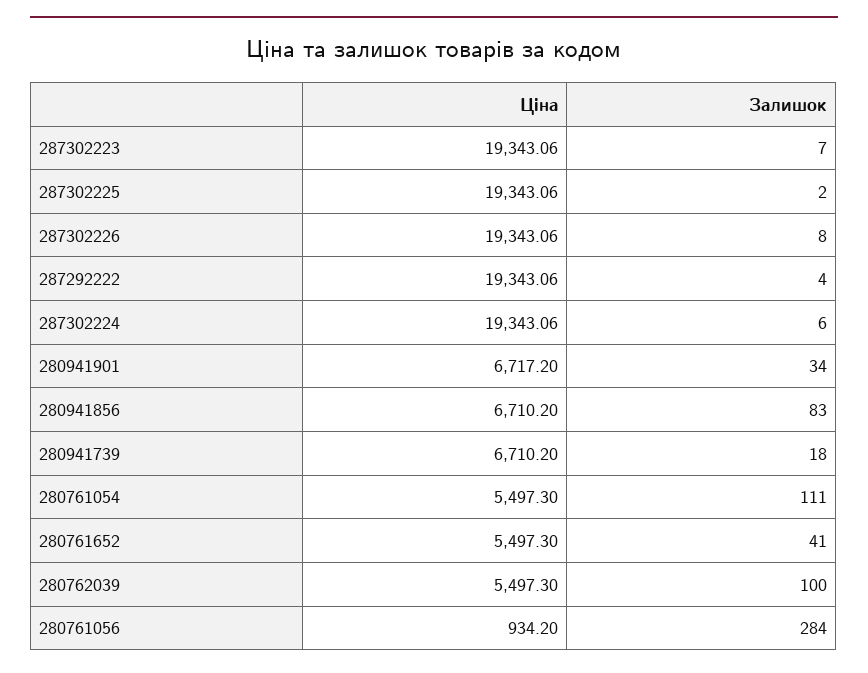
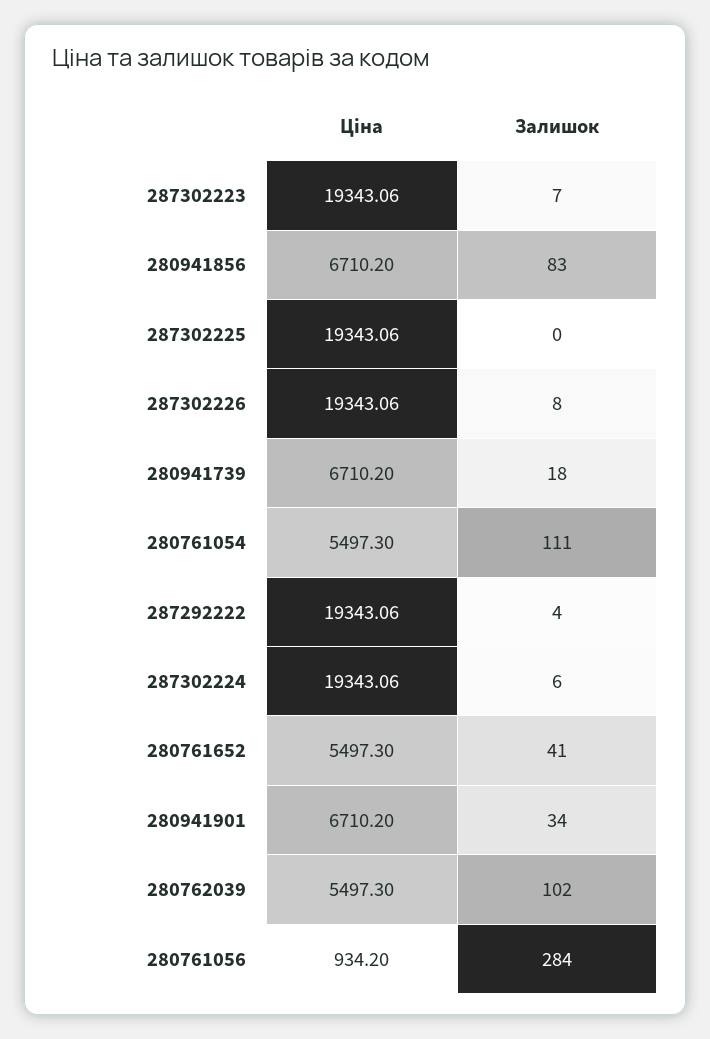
  {
    "Ціна": {
      "287302223": 19343.06,
      "287302225": 19343.06,
      "287302226": 19343.06,
      "287292222": 19343.06,
      "287302224": 19343.06,
-     "280941901": 6717.2,
+     "280941901": 6710.2,
      "280941856": 6710.2,
      "280941739": 6710.2,
      "280761054": 5497.3,
      "280761652": 5497.3,
      "280762039": 5497.3,
      "280761056": 934.2
    },
    "Залишок": {
      "287302223": 7,
-     "287302225": 2,
+     "287302225": 0,
      "287302226": 8,
      "287292222": 4,
      "287302224": 6,
      "280941901": 34,
      "280941856": 83,
      "280941739": 18,
      "280761054": 111,
      "280761652": 41,
-     "280762039": 100,
+     "280762039": 102,
      "280761056": 284
    }
  }

